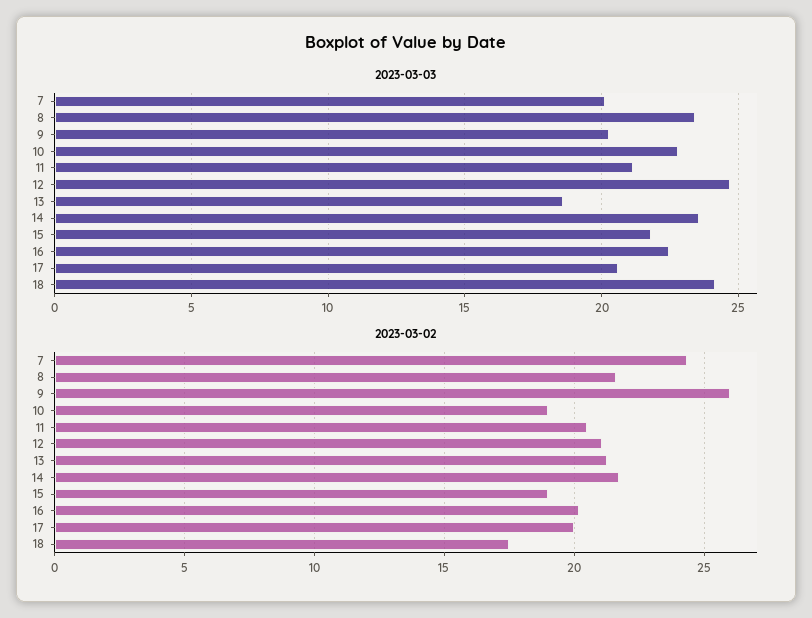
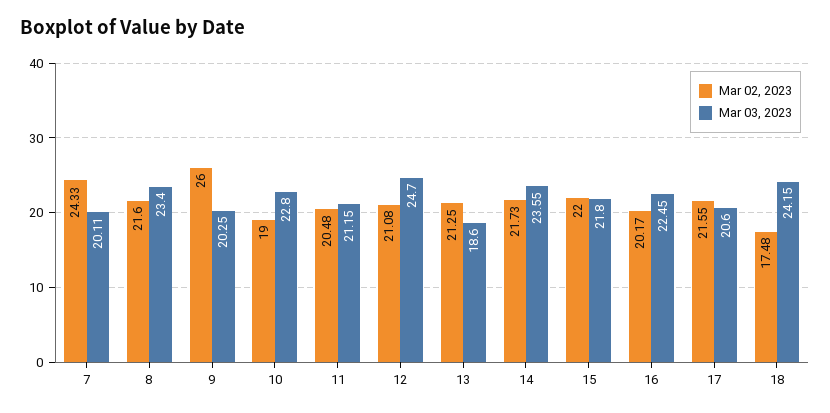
  {
    "2023-03-03": {
      "7": 20.11,
      "8": 23.4,
      "9": 20.25,
      "10": 22.8,
      "11": 21.15,
      "12": 24.7,
      "13": 18.6,
      "14": 23.55,
      "15": 21.8,
      "16": 22.45,
      "17": 20.6,
      "18": 24.15
    },
    "2023-03-02": {
      "7": 24.33,
      "8": 21.6,
      "9": 26,
      "10": 19,
      "11": 20.48,
      "12": 21.08,
      "13": 21.25,
      "14": 21.73,
-     "15": 19,
+     "15": 22,
      "16": 20.17,
-     "17": 20,
+     "17": 21.55,
      "18": 17.48
    }
  }

